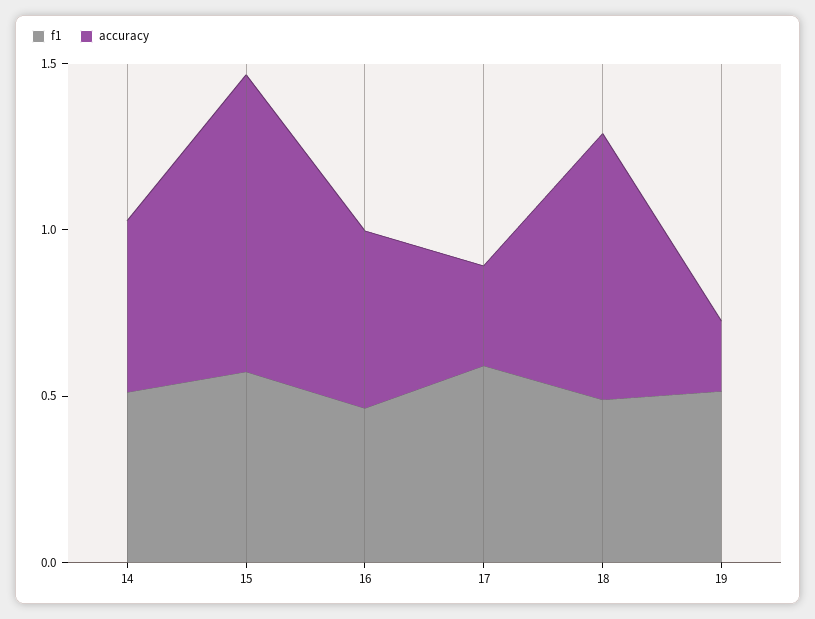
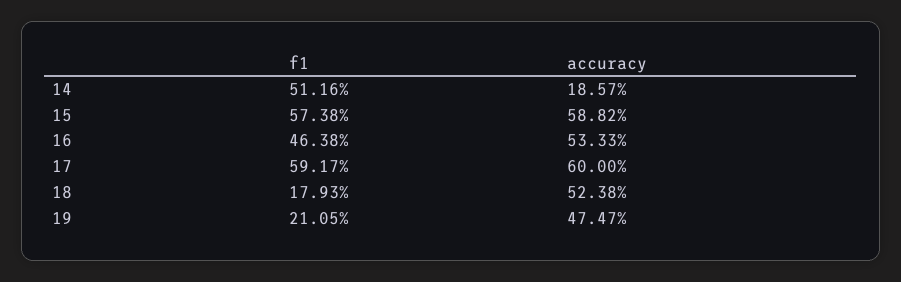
  {
    "f1": {
      "14": 0.5116,
      "15": 0.5738,
      "16": 0.4638,
      "17": 0.5917,
-     "18": 0.5,
+     "18": 0.1793,
-     "19": 0.5
+     "19": 0.2105
    },
    "accuracy": {
-     "14": 0.5,
+     "14": 0.1857,
-     "15": 0.9,
+     "15": 0.5882,
      "16": 0.5333,
-     "17": 0.3,
+     "17": 0.6,
-     "18": 0.8,
+     "18": 0.5238,
-     "19": 0.2
+     "19": 0.4747
    }
  }

